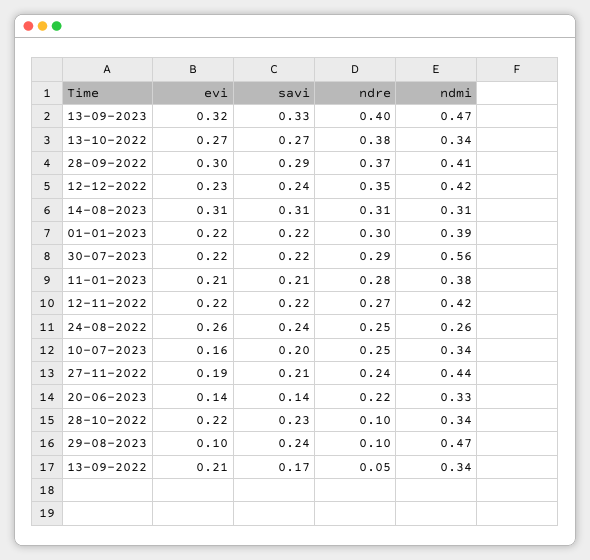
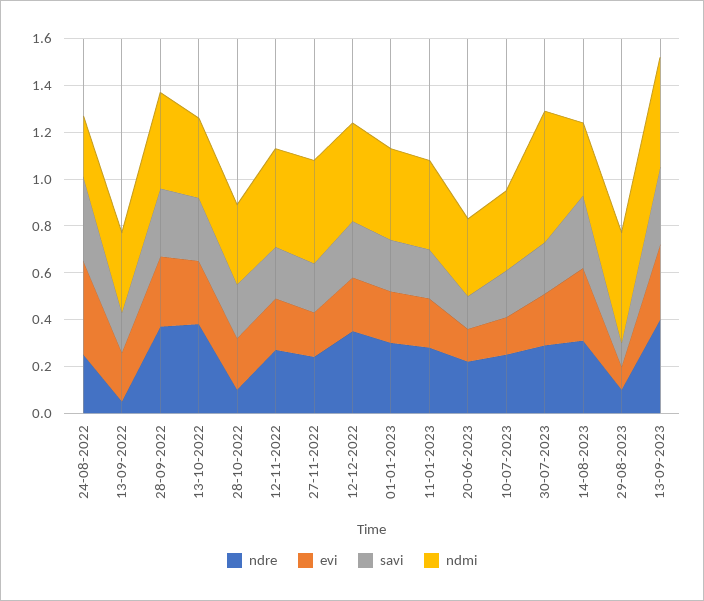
  {
    "evi": {
      "13-09-2023": 0.32,
      "13-10-2022": 0.27,
      "28-09-2022": 0.3,
      "12-12-2022": 0.23,
      "14-08-2023": 0.31,
      "01-01-2023": 0.22,
      "30-07-2023": 0.22,
      "11-01-2023": 0.21,
      "12-11-2022": 0.22,
-     "24-08-2022": 0.26,
+     "24-08-2022": 0.4,
      "10-07-2023": 0.16,
      "27-11-2022": 0.19,
      "20-06-2023": 0.14,
      "28-10-2022": 0.22,
      "29-08-2023": 0.1,
      "13-09-2022": 0.21
    },
    "savi": {
      "13-09-2023": 0.33,
      "13-10-2022": 0.27,
      "28-09-2022": 0.29,
      "12-12-2022": 0.24,
      "14-08-2023": 0.31,
      "01-01-2023": 0.22,
      "30-07-2023": 0.22,
      "11-01-2023": 0.21,
      "12-11-2022": 0.22,
-     "24-08-2022": 0.24,
+     "24-08-2022": 0.35,
      "10-07-2023": 0.2,
      "27-11-2022": 0.21,
      "20-06-2023": 0.14,
      "28-10-2022": 0.23,
-     "29-08-2023": 0.24,
+     "29-08-2023": 0.1,
      "13-09-2022": 0.17
    },
    "ndre": {
      "13-09-2023": 0.4,
      "13-10-2022": 0.38,
      "28-09-2022": 0.37,
      "12-12-2022": 0.35,
      "14-08-2023": 0.31,
      "01-01-2023": 0.3,
      "30-07-2023": 0.29,
      "11-01-2023": 0.28,
      "12-11-2022": 0.27,
      "24-08-2022": 0.25,
      "10-07-2023": 0.25,
      "27-11-2022": 0.24,
      "20-06-2023": 0.22,
      "28-10-2022": 0.1,
      "29-08-2023": 0.1,
      "13-09-2022": 0.05
    },
    "ndmi": {
      "13-09-2023": 0.47,
      "13-10-2022": 0.34,
      "28-09-2022": 0.41,
      "12-12-2022": 0.42,
      "14-08-2023": 0.31,
      "01-01-2023": 0.39,
      "30-07-2023": 0.56,
      "11-01-2023": 0.38,
      "12-11-2022": 0.42,
      "24-08-2022": 0.26,
      "10-07-2023": 0.34,
      "27-11-2022": 0.44,
      "20-06-2023": 0.33,
      "28-10-2022": 0.34,
      "29-08-2023": 0.47,
      "13-09-2022": 0.34
    }
  }

